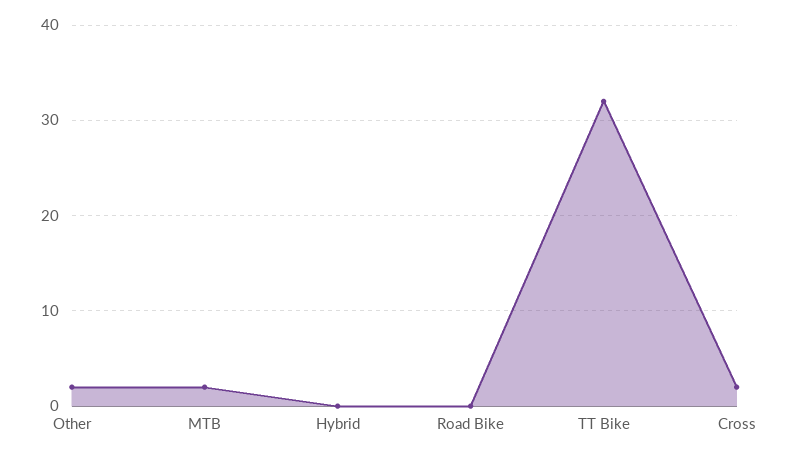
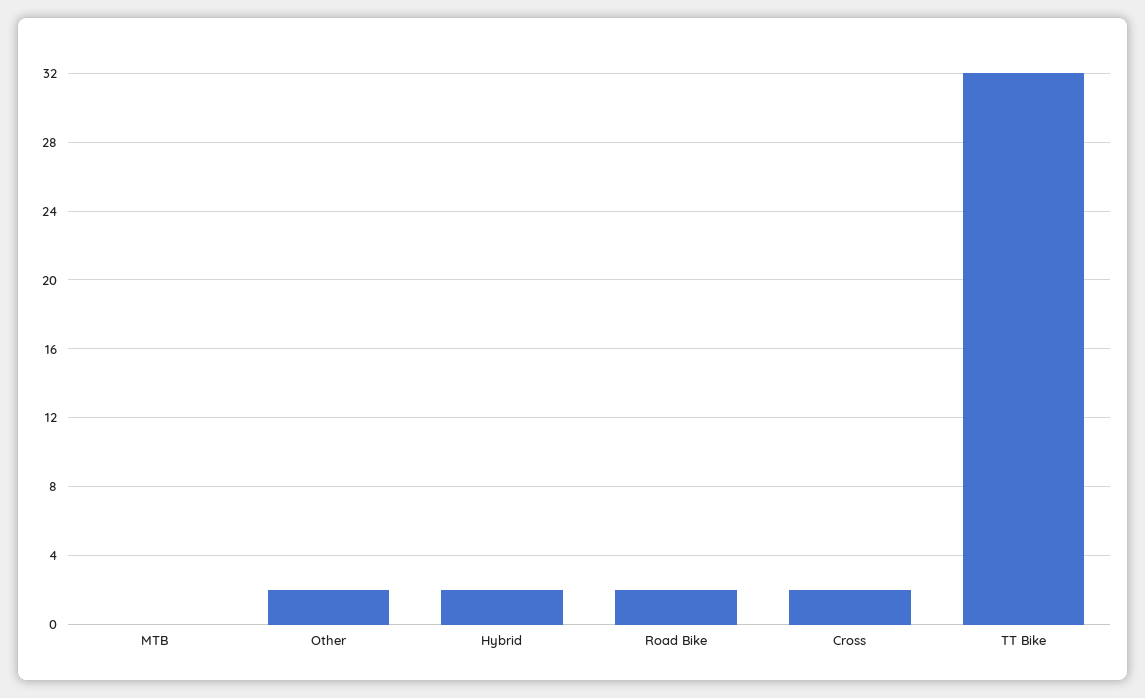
  {
    "Other": 2,
-   "MTB": 2,
+   "MTB": 0,
-   "Hybrid": 0,
+   "Hybrid": 2,
-   "Road Bike": 0,
+   "Road Bike": 2,
    "TT Bike": 32,
    "Cross": 2
  }

